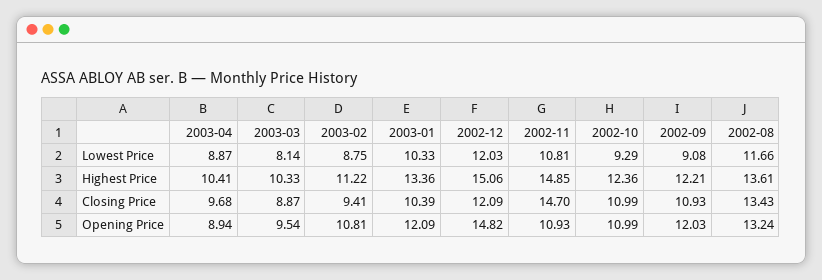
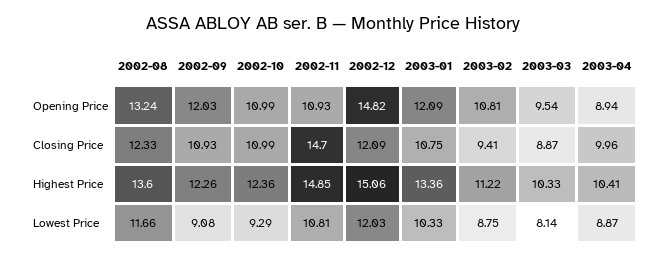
  {
    "2003-04": {
      "Lowest Price": 8.87,
      "Highest Price": 10.41,
-     "Closing Price": 9.68,
+     "Closing Price": 9.96,
      "Opening Price": 8.94
    },
    "2003-03": {
      "Lowest Price": 8.14,
      "Highest Price": 10.33,
      "Closing Price": 8.87,
      "Opening Price": 9.54
    },
    "2003-02": {
      "Lowest Price": 8.75,
      "Highest Price": 11.22,
      "Closing Price": 9.41,
      "Opening Price": 10.81
    },
    "2003-01": {
      "Lowest Price": 10.33,
      "Highest Price": 13.36,
-     "Closing Price": 10.39,
+     "Closing Price": 10.75,
      "Opening Price": 12.09
    },
    "2002-12": {
      "Lowest Price": 12.03,
      "Highest Price": 15.06,
      "Closing Price": 12.09,
      "Opening Price": 14.82
    },
    "2002-11": {
      "Lowest Price": 10.81,
      "Highest Price": 14.85,
      "Closing Price": 14.7,
      "Opening Price": 10.93
    },
    "2002-10": {
      "Lowest Price": 9.29,
      "Highest Price": 12.36,
      "Closing Price": 10.99,
      "Opening Price": 10.99
    },
    "2002-09": {
      "Lowest Price": 9.08,
-     "Highest Price": 12.21,
+     "Highest Price": 12.26,
      "Closing Price": 10.93,
      "Opening Price": 12.03
    },
    "2002-08": {
      "Lowest Price": 11.66,
-     "Highest Price": 13.61,
+     "Highest Price": 13.6,
-     "Closing Price": 13.43,
+     "Closing Price": 12.33,
      "Opening Price": 13.24
    }
  }

